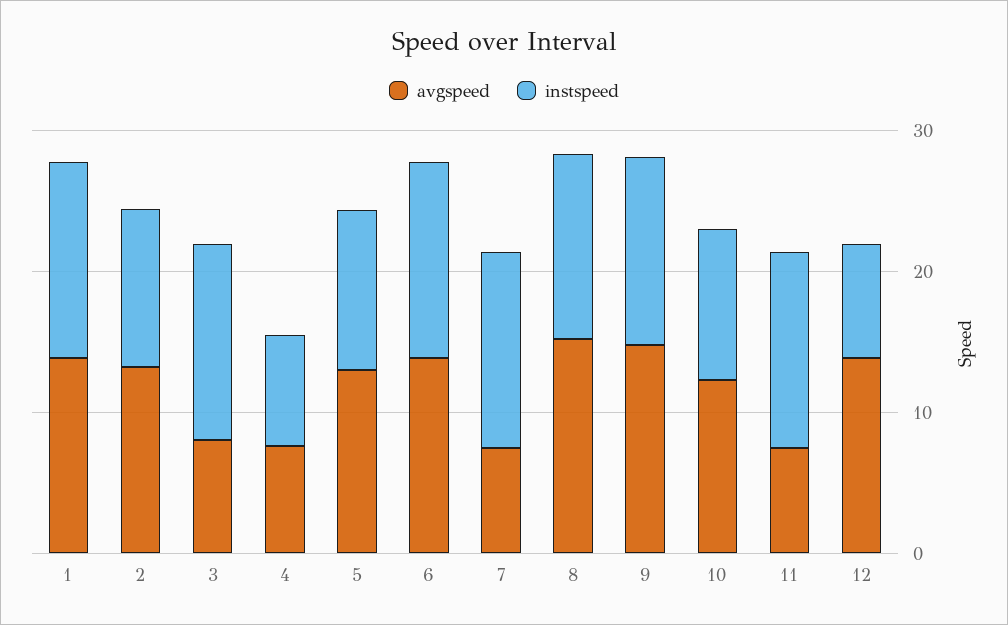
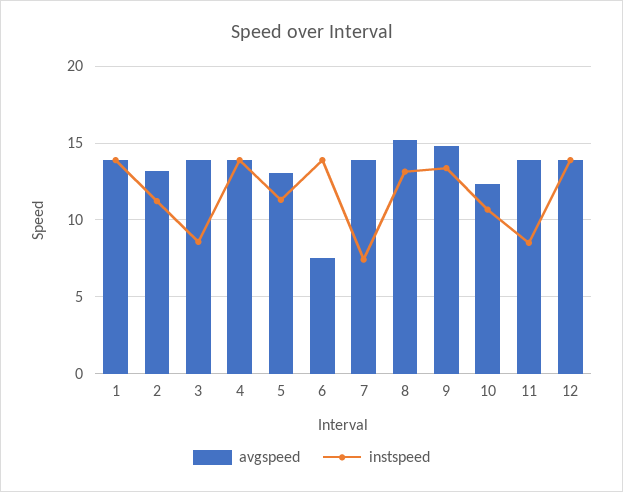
  {
    "avgspeed": {
      "1": 14,
      "2": 13,
-     "3": 8,
+     "3": 14,
-     "4": 8,
+     "4": 14,
      "5": 13,
-     "6": 14,
+     "6": 7.5,
-     "7": 8,
+     "7": 14,
      "8": 15,
      "9": 15,
      "10": 12.5,
-     "11": 8,
+     "11": 14,
      "12": 14
    },
    "instspeed": {
      "1": 14,
      "2": 11,
-     "3": 14,
+     "3": 8.5,
-     "4": 8,
+     "4": 14,
      "5": 11.5,
      "6": 14,
-     "7": 14,
+     "7": 7.5,
      "8": 13,
      "9": 13.5,
      "10": 10.5,
-     "11": 14,
+     "11": 8.5,
-     "12": 8
+     "12": 14
    }
  }

